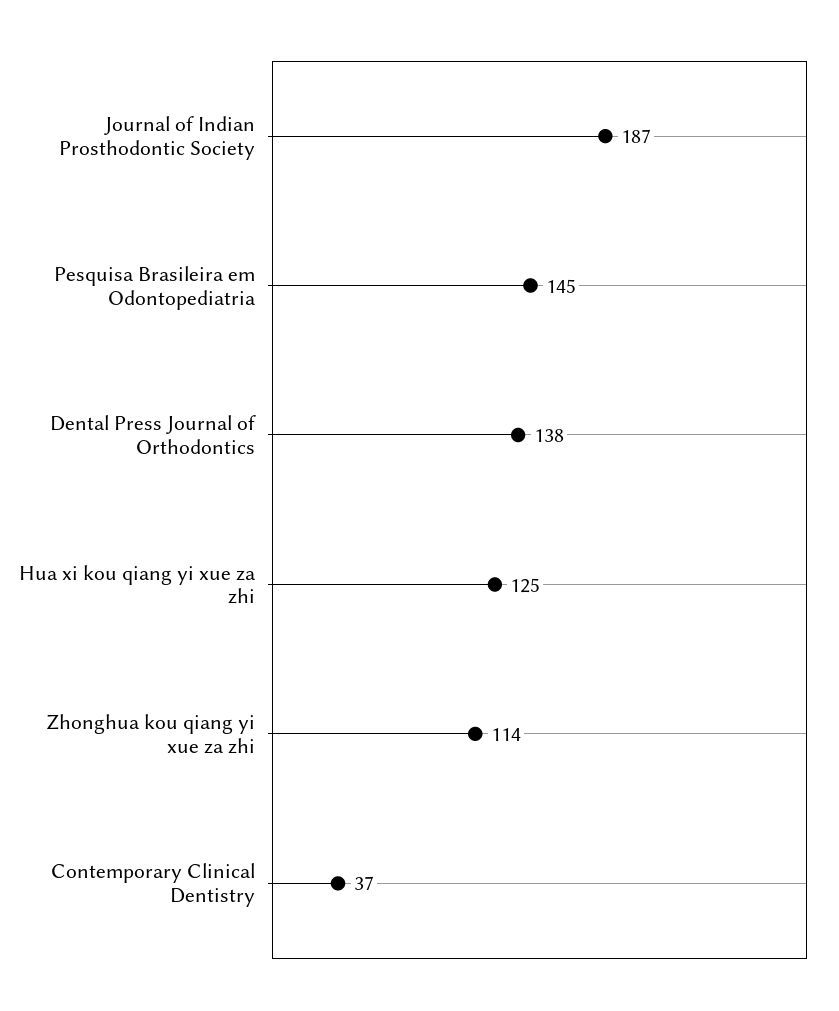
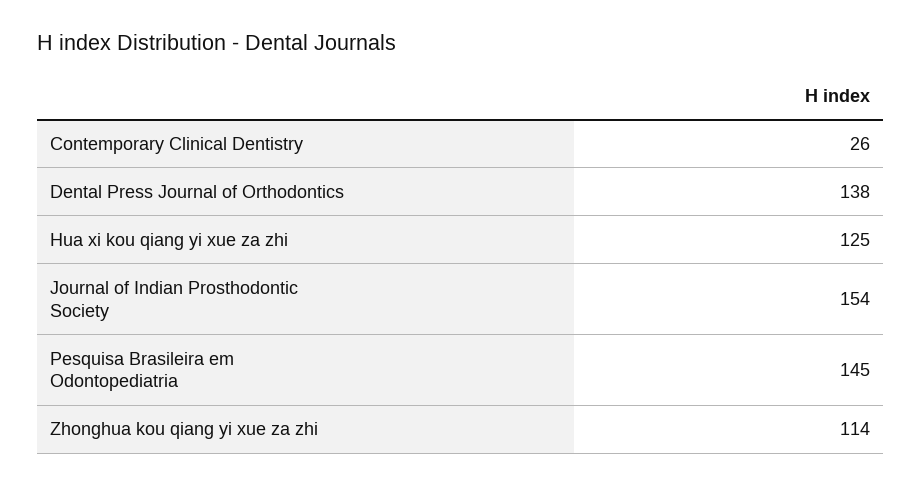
  {
-   "Journal of Indian Prosthodontic Society": 187,
+   "Journal of Indian Prosthodontic Society": 154,
    "Pesquisa Brasileira em Odontopediatria": 145,
    "Dental Press Journal of Orthodontics": 138,
    "Hua xi kou qiang yi xue za zhi": 125,
    "Zhonghua kou qiang yi xue za zhi": 114,
-   "Contemporary Clinical Dentistry": 37
+   "Contemporary Clinical Dentistry": 26
  }

